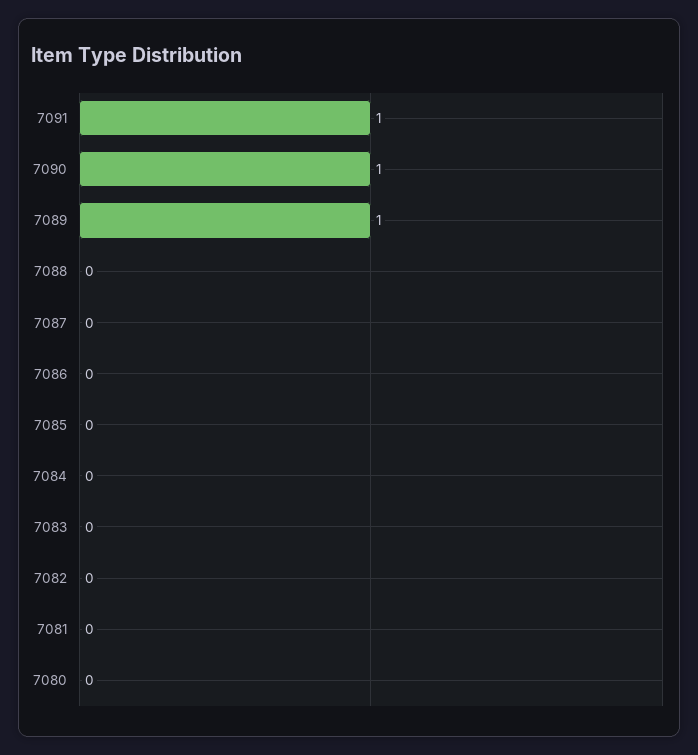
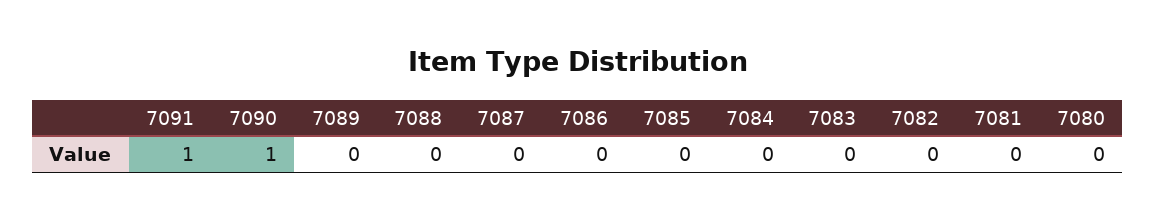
  {
    "7091": 1,
    "7090": 1,
-   "7089": 1,
+   "7089": 0,
    "7088": 0,
    "7087": 0,
    "7086": 0,
    "7085": 0,
    "7084": 0,
    "7083": 0,
    "7082": 0,
    "7081": 0,
    "7080": 0
  }

